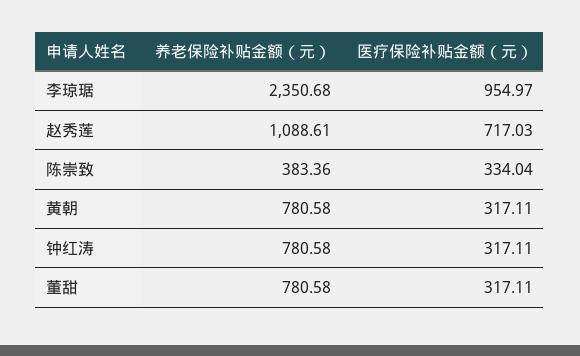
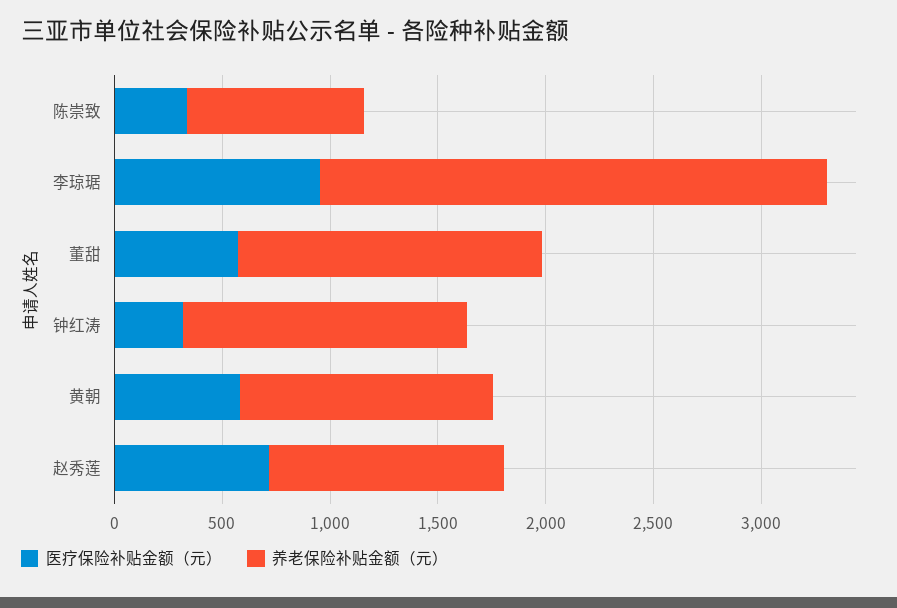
  {
    "养老保险补贴金额（元）": {
      "李琼琚": 2350.68,
      "赵秀莲": 1088.61,
-     "陈崇致": 383.36,
+     "陈崇致": 800,
-     "黄朝": 780.58,
+     "黄朝": 1200,
-     "钟红涛": 780.58,
+     "钟红涛": 1300,
-     "董甜": 780.58
+     "董甜": 1400
    },
    "医疗保险补贴金额（元）": {
      "李琼琚": 954.97,
      "赵秀莲": 717.03,
      "陈崇致": 334.04,
-     "黄朝": 317.11,
+     "黄朝": 600,
      "钟红涛": 317.11,
-     "董甜": 317.11
+     "董甜": 600
    }
  }

